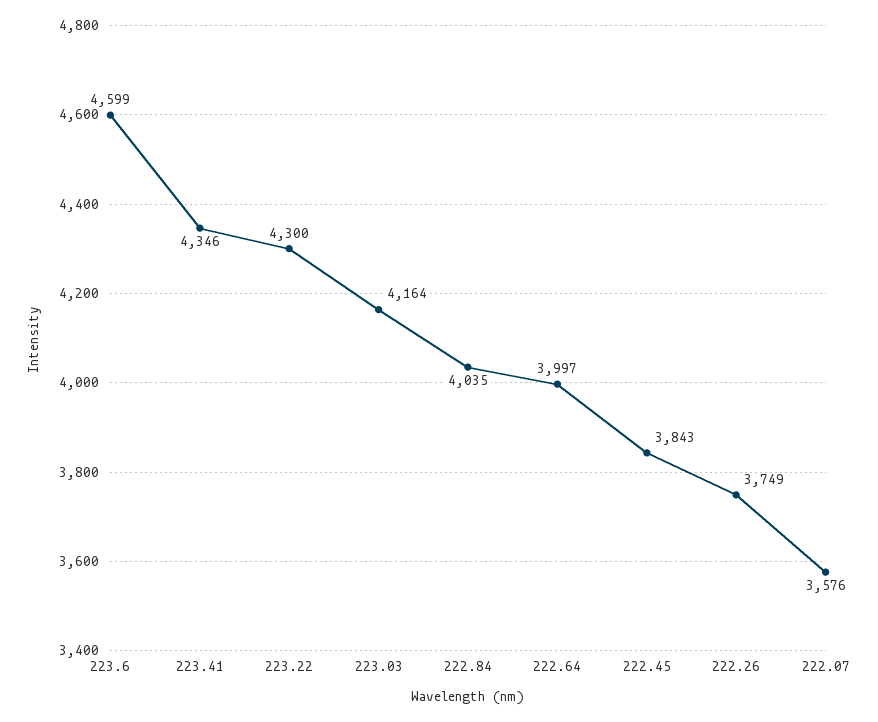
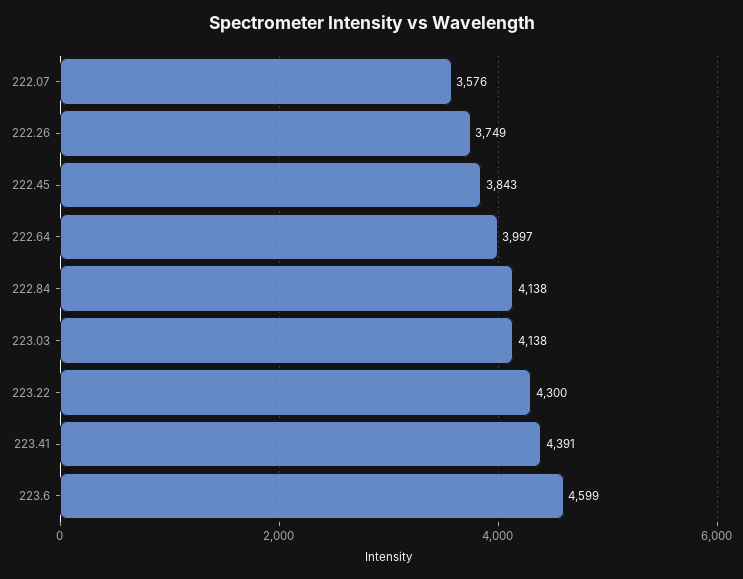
  {
    "223.6": 4599,
-   "223.41": 4346,
+   "223.41": 4391,
    "223.22": 4300,
-   "223.03": 4164,
+   "223.03": 4138,
-   "222.84": 4035,
+   "222.84": 4138,
    "222.64": 3997,
    "222.45": 3843,
    "222.26": 3749,
    "222.07": 3576
  }

